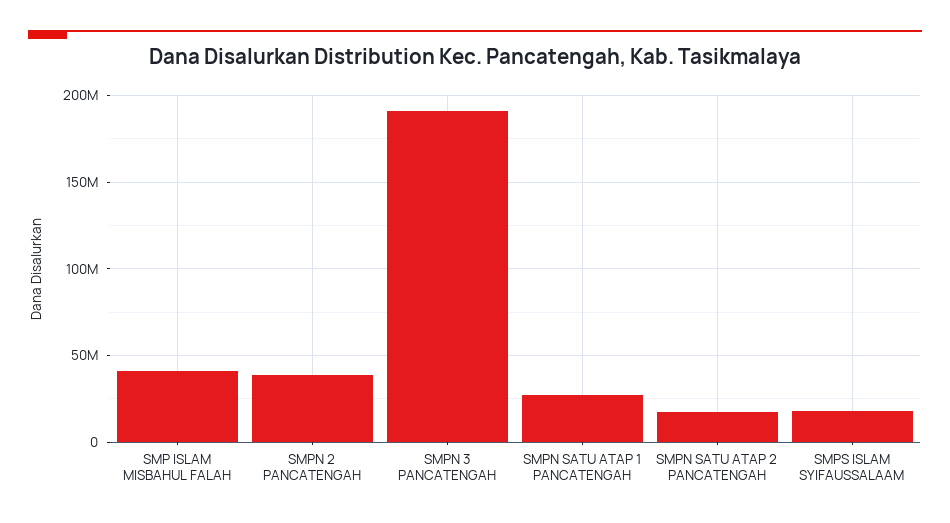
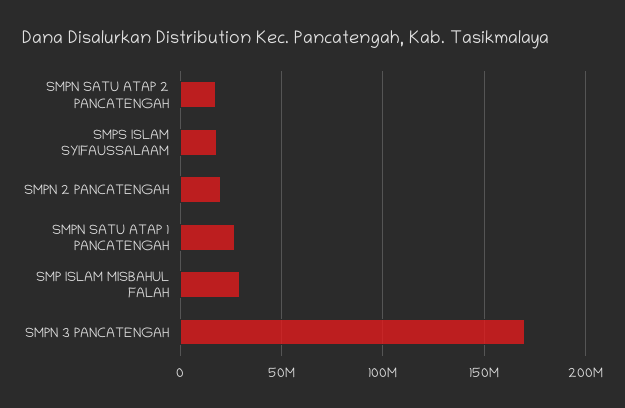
  {
-   "SMP ISLAM MISBAHUL FALAH": 40000000,
+   "SMP ISLAM MISBAHUL FALAH": 30000000,
-   "SMPN 2 PANCATENGAH": 40000000,
+   "SMPN 2 PANCATENGAH": 20000000,
-   "SMPN 3 PANCATENGAH": 190000000,
+   "SMPN 3 PANCATENGAH": 170000000,
    "SMPN SATU ATAP 1 PANCATENGAH": 25000000,
    "SMPN SATU ATAP 2 PANCATENGAH": 20000000,
    "SMPS ISLAM SYIFAUSSALAAM": 20000000
  }

